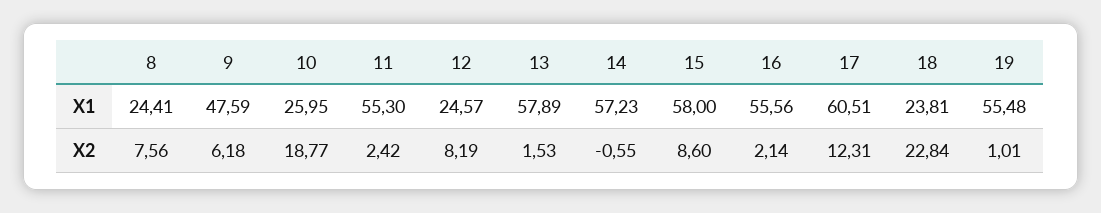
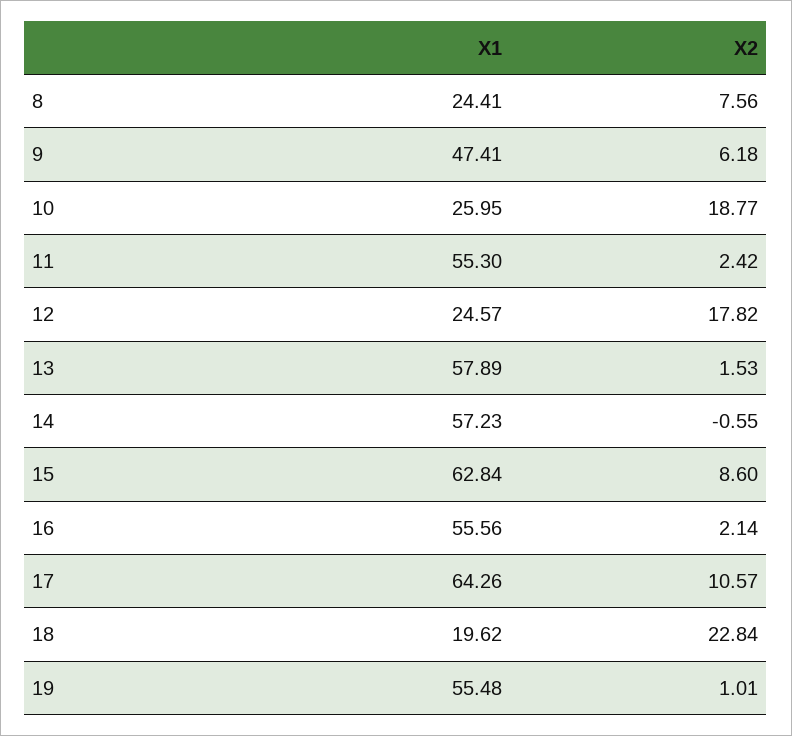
  {
    "8": {
      "X1": 24.41,
      "X2": 7.56
    },
    "9": {
-     "X1": 47.59,
+     "X1": 47.41,
      "X2": 6.18
    },
    "10": {
      "X1": 25.95,
      "X2": 18.77
    },
    "11": {
      "X1": 55.3,
      "X2": 2.42
    },
    "12": {
      "X1": 24.57,
-     "X2": 8.19
+     "X2": 17.82
    },
    "13": {
      "X1": 57.89,
      "X2": 1.53
    },
    "14": {
      "X1": 57.23,
      "X2": -0.55
    },
    "15": {
-     "X1": 58,
+     "X1": 62.84,
      "X2": 8.6
    },
    "16": {
      "X1": 55.56,
      "X2": 2.14
    },
    "17": {
-     "X1": 60.51,
+     "X1": 64.26,
-     "X2": 12.31
+     "X2": 10.57
    },
    "18": {
-     "X1": 23.81,
+     "X1": 19.62,
      "X2": 22.84
    },
    "19": {
      "X1": 55.48,
      "X2": 1.01
    }
  }

